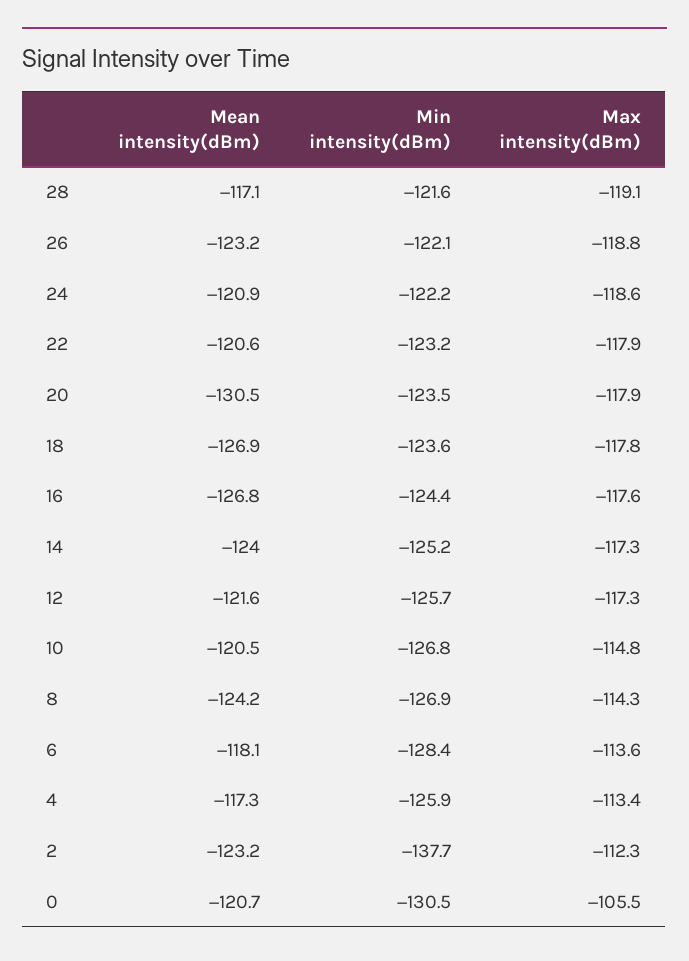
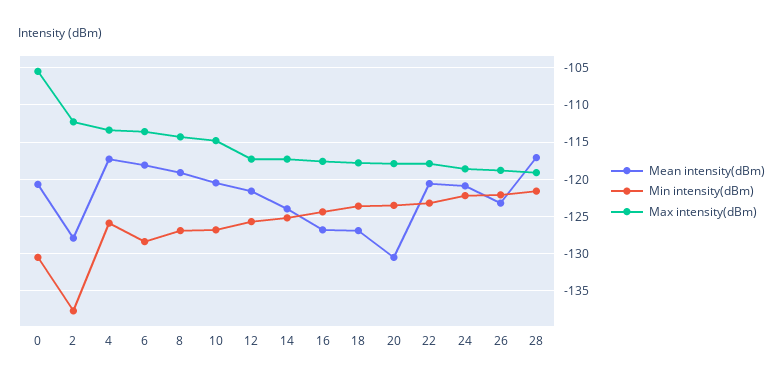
  {
    "Mean intensity(dBm)": {
      "28": -117.1,
      "26": -123.2,
      "24": -120.9,
      "22": -120.6,
      "20": -130.5,
      "18": -126.9,
      "16": -126.8,
      "14": -124,
      "12": -121.6,
      "10": -120.5,
-     "8": -124.2,
+     "8": -119,
      "6": -118.1,
      "4": -117.3,
-     "2": -123.2,
+     "2": -128,
      "0": -120.7
    },
    "Min intensity(dBm)": {
      "28": -121.6,
      "26": -122.1,
      "24": -122.2,
      "22": -123.2,
      "20": -123.5,
      "18": -123.6,
      "16": -124.4,
      "14": -125.2,
      "12": -125.7,
      "10": -126.8,
      "8": -126.9,
      "6": -128.4,
      "4": -125.9,
      "2": -137.7,
      "0": -130.5
    },
    "Max intensity(dBm)": {
      "28": -119.1,
      "26": -118.8,
      "24": -118.6,
      "22": -117.9,
      "20": -117.9,
      "18": -117.8,
      "16": -117.6,
      "14": -117.3,
      "12": -117.3,
      "10": -114.8,
      "8": -114.3,
      "6": -113.6,
      "4": -113.4,
      "2": -112.3,
      "0": -105.5
    }
  }

